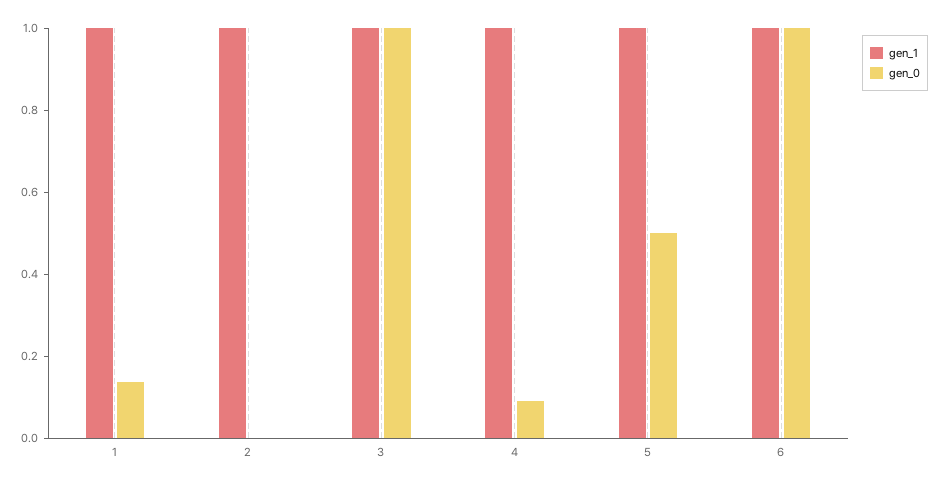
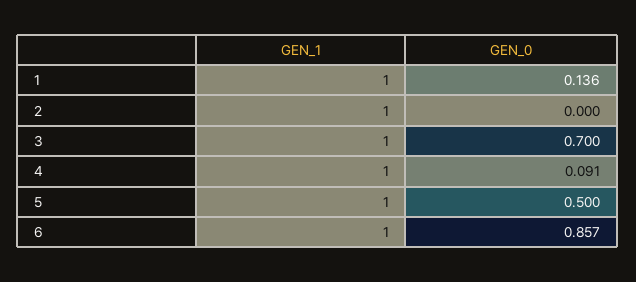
  {
    "gen_1": {
      "1": 1,
      "2": 1,
      "3": 1,
      "4": 1,
      "5": 1,
      "6": 1
    },
    "gen_0": {
      "1": 0.136,
      "2": 0,
-     "3": 1,
+     "3": 0.7,
      "4": 0.091,
      "5": 0.5,
-     "6": 1
+     "6": 0.857
    }
  }

